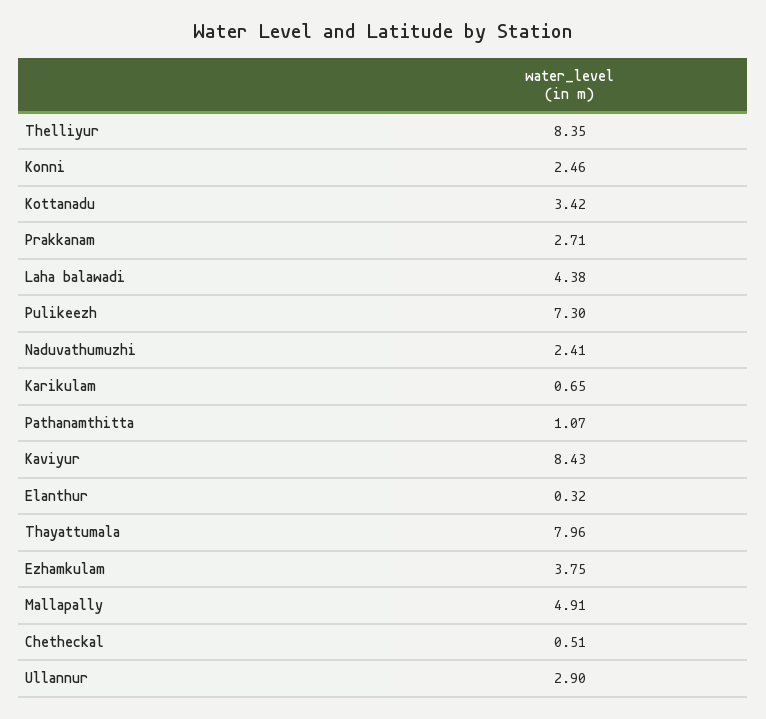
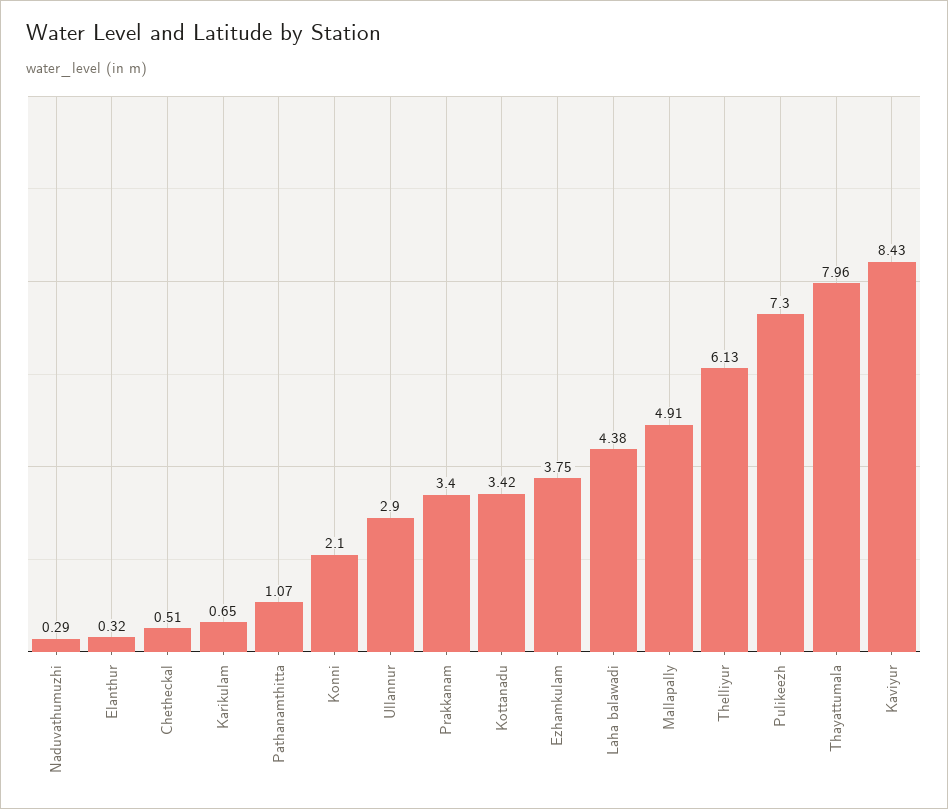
  {
-   "Thelliyur": 8.35,
+   "Thelliyur": 6.13,
-   "Konni": 2.46,
+   "Konni": 2.1,
    "Kottanadu": 3.42,
-   "Prakkanam": 2.71,
+   "Prakkanam": 3.4,
    "Laha balawadi": 4.38,
    "Pulikeezh": 7.3,
-   "Naduvathumuzhi": 2.41,
+   "Naduvathumuzhi": 0.29,
    "Karikulam": 0.65,
    "Pathanamthitta": 1.07,
    "Kaviyur": 8.43,
    "Elanthur": 0.32,
    "Thayattumala": 7.96,
    "Ezhamkulam": 3.75,
    "Mallapally": 4.91,
    "Chetheckal": 0.51,
    "Ullannur": 2.9
  }

